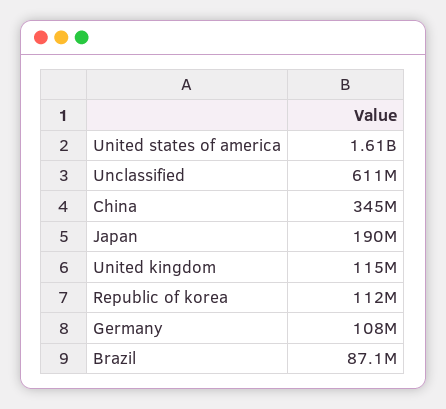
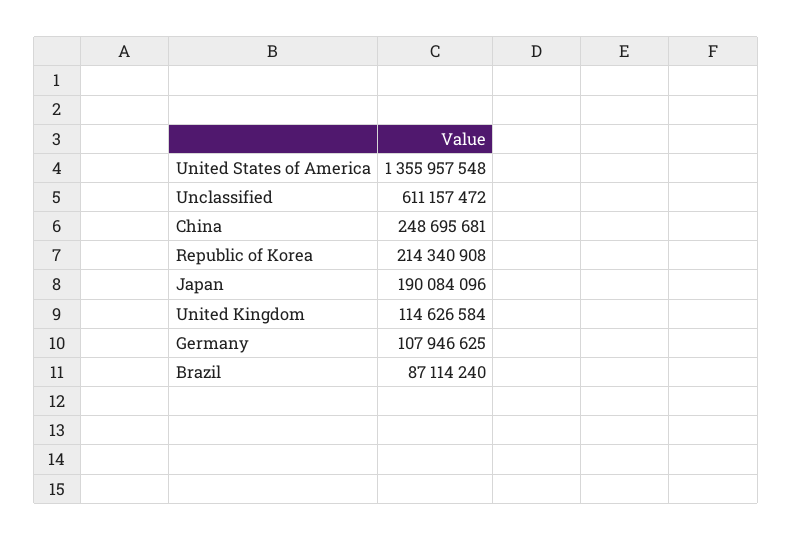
  {
-   "United states of america": 1610000000,
+   "United states of america": 1355957548,
    "Unclassified": 611157472,
-   "China": 345000000,
+   "China": 248695681,
    "Japan": 190084096,
    "United kingdom": 114626584,
-   "Republic of korea": 112000000,
+   "Republic of korea": 214340908,
    "Germany": 107946625,
    "Brazil": 87114240
  }

